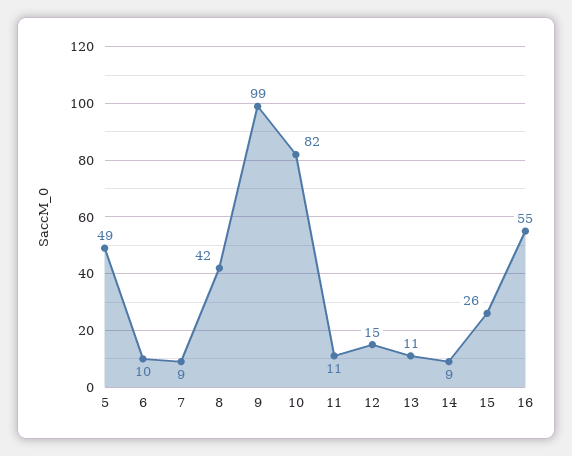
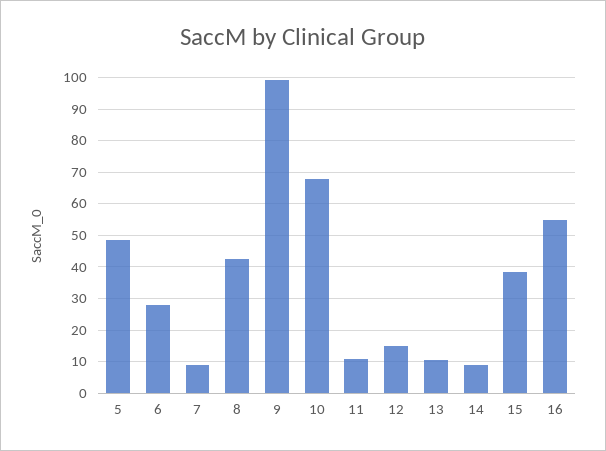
  {
    "5": 49,
-   "6": 10,
+   "6": 28,
    "7": 9,
    "8": 42,
    "9": 99,
-   "10": 82,
+   "10": 68,
    "11": 11,
    "12": 15,
    "13": 11,
    "14": 9,
-   "15": 26,
+   "15": 38,
    "16": 55
  }

